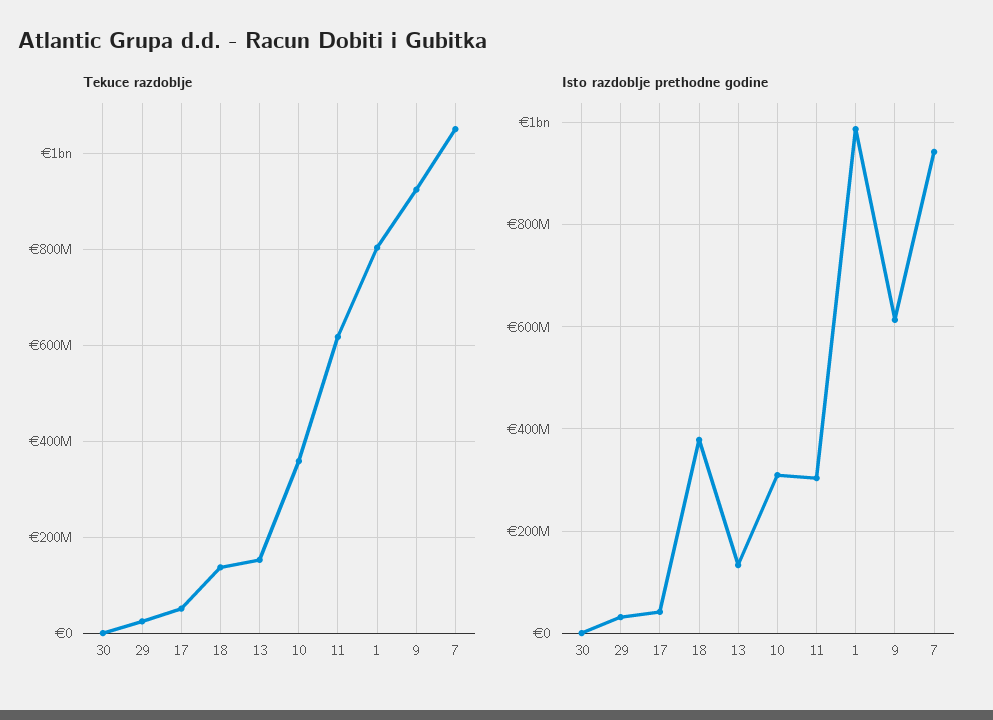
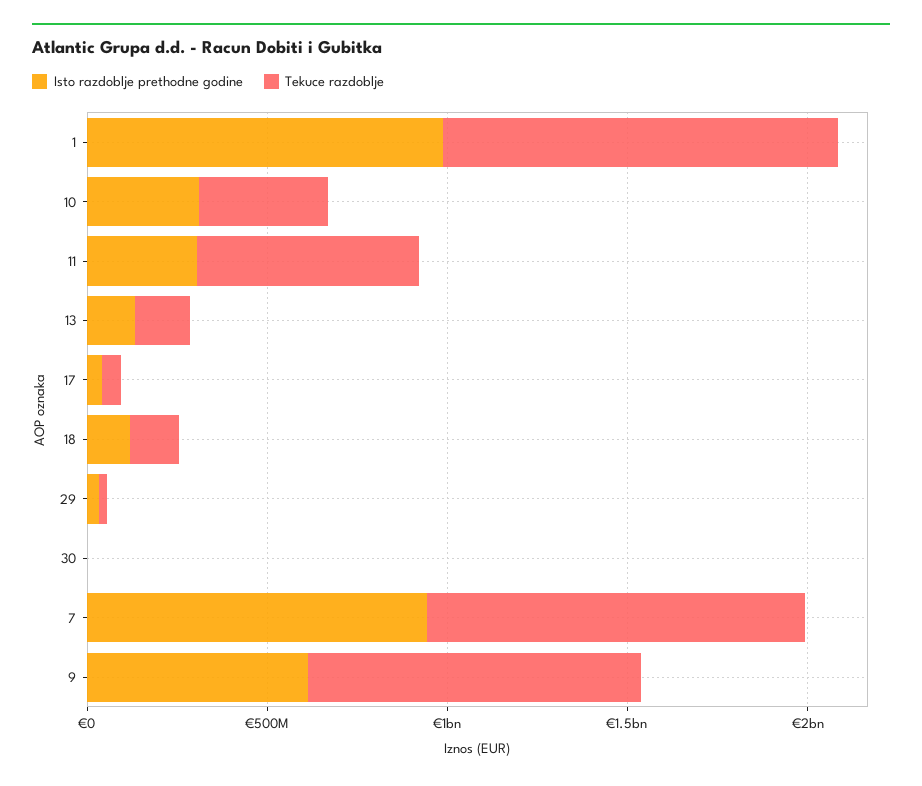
  {
    "Tekuce razdoblje": {
      "30": 0,
      "29": 20000000,
      "17": 60000000,
      "18": 140000000,
      "13": 160000000,
      "10": 360000000,
      "11": 620000000,
-     "1": 800000000,
+     "1": 1100000000,
      "9": 920000000,
      "7": 1060000000
    },
    "Isto razdoblje prethodne godine": {
      "30": 0,
      "29": 40000000,
      "17": 40000000,
-     "18": 380000000,
+     "18": 100000000,
      "13": 140000000,
      "10": 300000000,
      "11": 300000000,
      "1": 980000000,
      "9": 620000000,
      "7": 940000000
    }
  }

